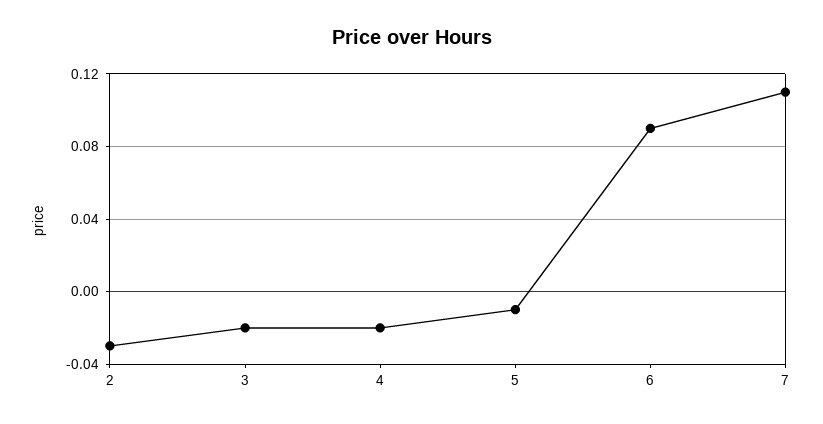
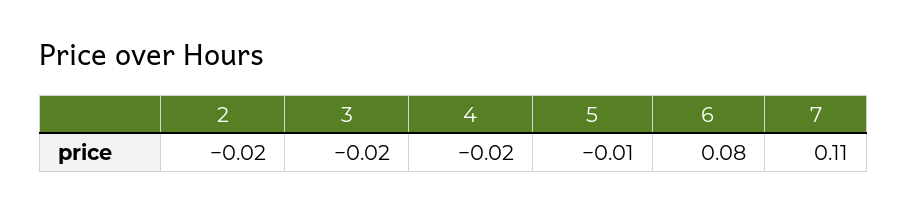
  {
-   "2": -0.03,
+   "2": -0.02,
    "3": -0.02,
    "4": -0.02,
    "5": -0.01,
-   "6": 0.09,
+   "6": 0.08,
    "7": 0.11
  }

